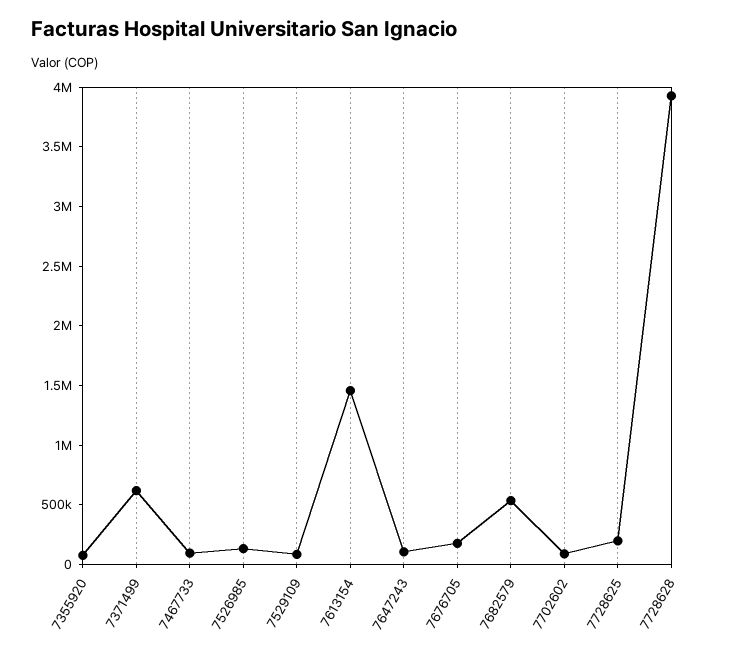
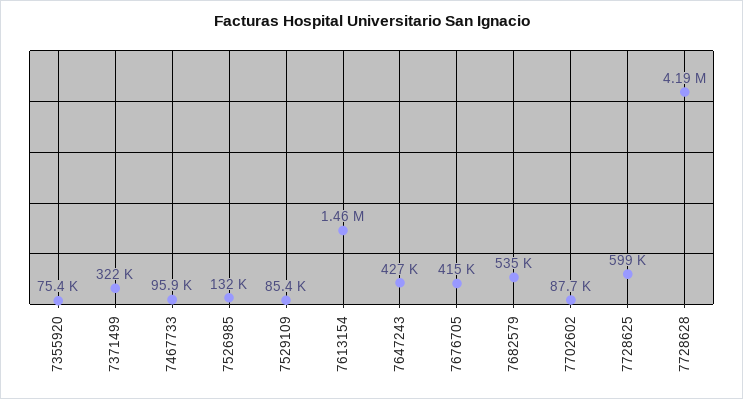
  {
    "7355920": 75400,
-   "7371499": 600000,
+   "7371499": 322000,
    "7467733": 95900,
    "7526985": 132000,
    "7529109": 85400,
    "7613154": 1460000,
-   "7647243": 100000,
+   "7647243": 427000,
-   "7676705": 200000,
+   "7676705": 415000,
    "7682579": 535000,
    "7702602": 87700,
-   "7728625": 200000,
+   "7728625": 599000,
-   "7728628": 3900000
+   "7728628": 4190000
  }

